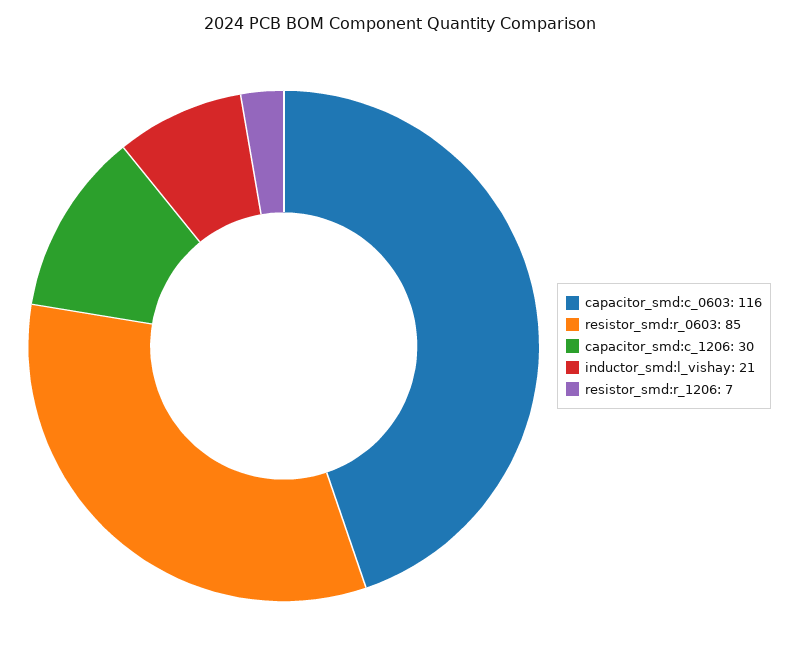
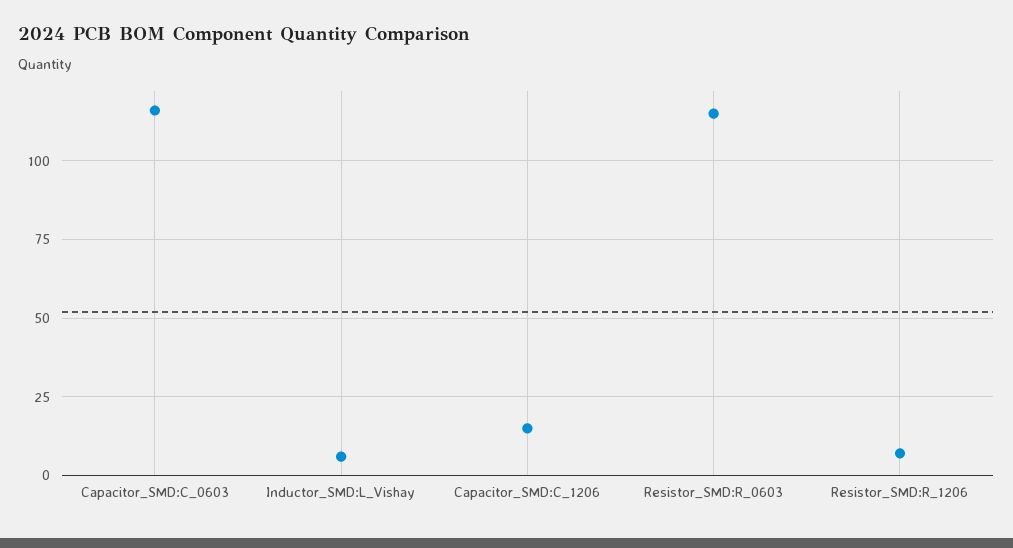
  {
    "capacitor_smd:c_0603": 116,
-   "resistor_smd:r_0603": 85,
+   "resistor_smd:r_0603": 115,
-   "capacitor_smd:c_1206": 30,
+   "capacitor_smd:c_1206": 15,
-   "inductor_smd:l_vishay": 21,
+   "inductor_smd:l_vishay": 5,
    "resistor_smd:r_1206": 7
  }

